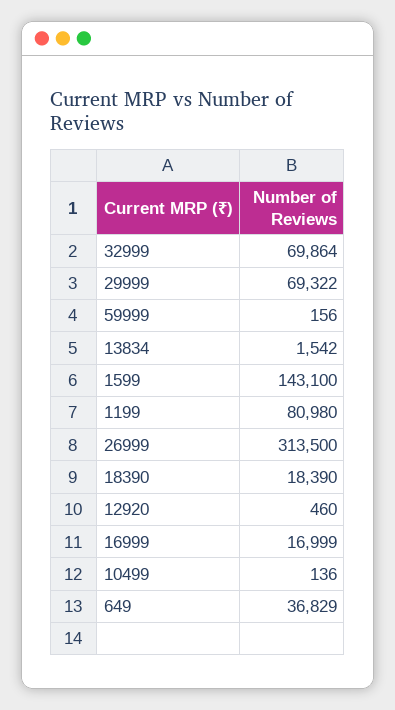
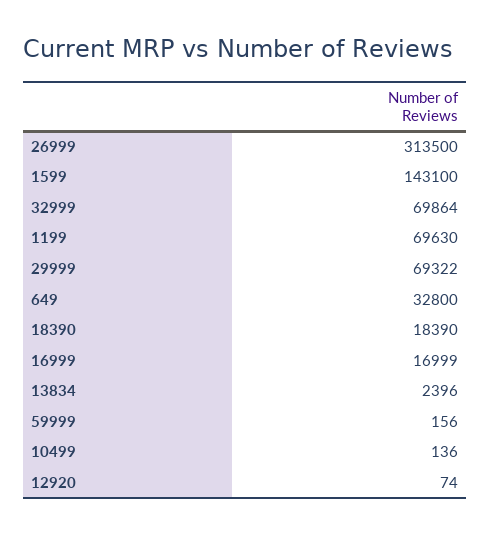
  {
    "32999": 69864,
    "29999": 69322,
    "59999": 156,
-   "13834": 1542,
+   "13834": 2396,
    "1599": 143100,
-   "1199": 80980,
+   "1199": 69630,
    "26999": 313500,
    "18390": 18390,
-   "12920": 460,
+   "12920": 74,
    "16999": 16999,
    "10499": 136,
-   "649": 36829
+   "649": 32800
  }

